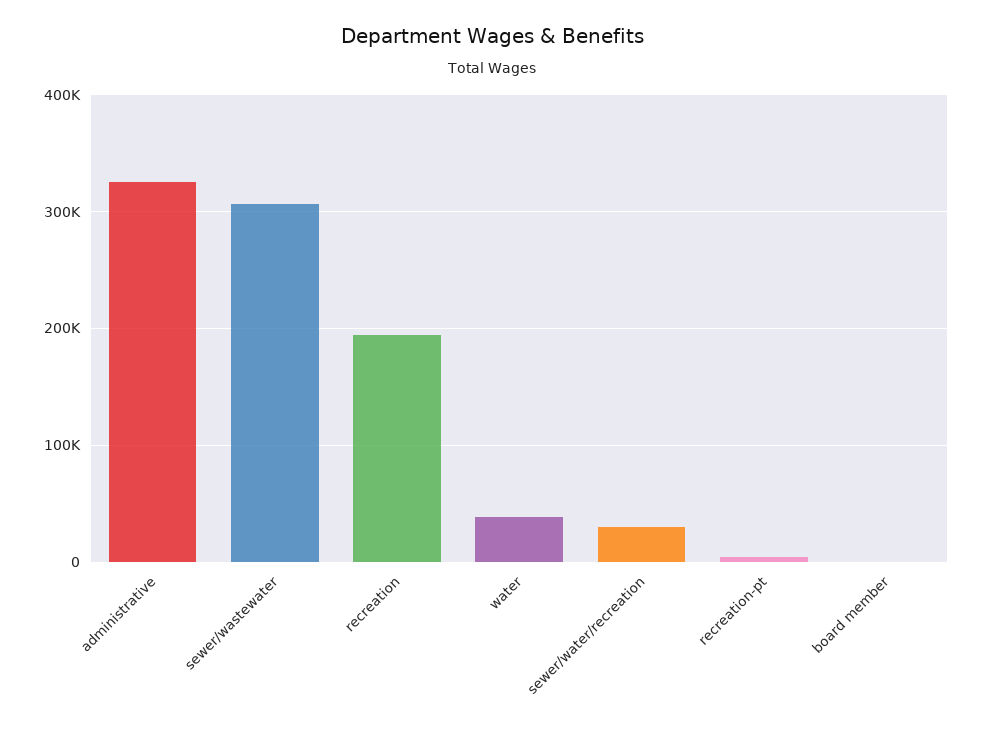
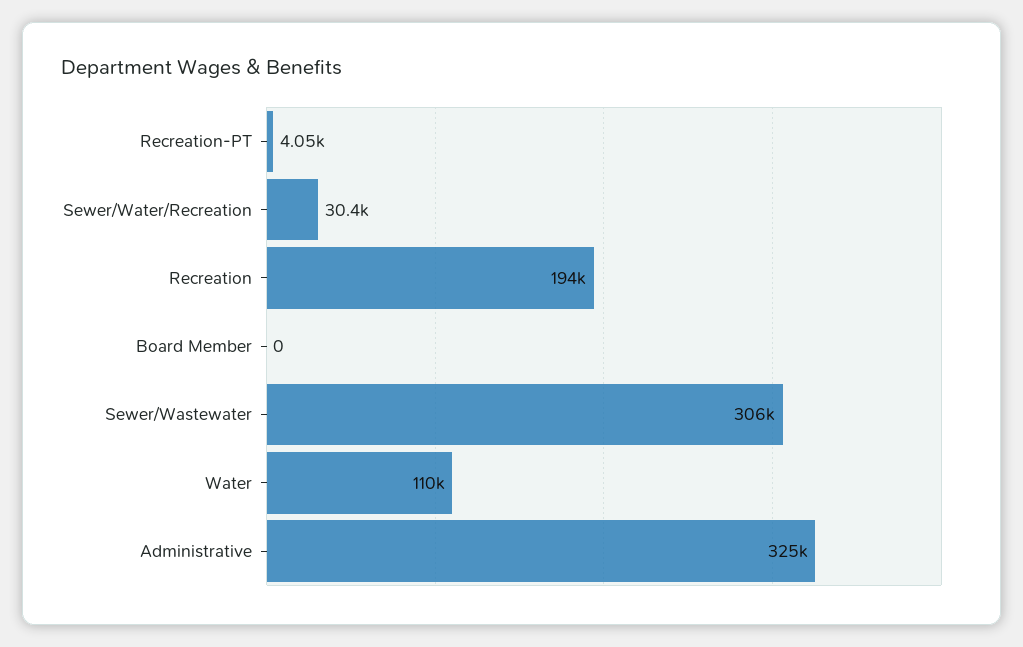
  {
    "administrative": 325000,
    "sewer/wastewater": 306000,
    "recreation": 194000,
-   "water": 40000,
+   "water": 110000,
    "sewer/water/recreation": 30400,
    "recreation-pt": 4050,
    "board member": 0
  }

